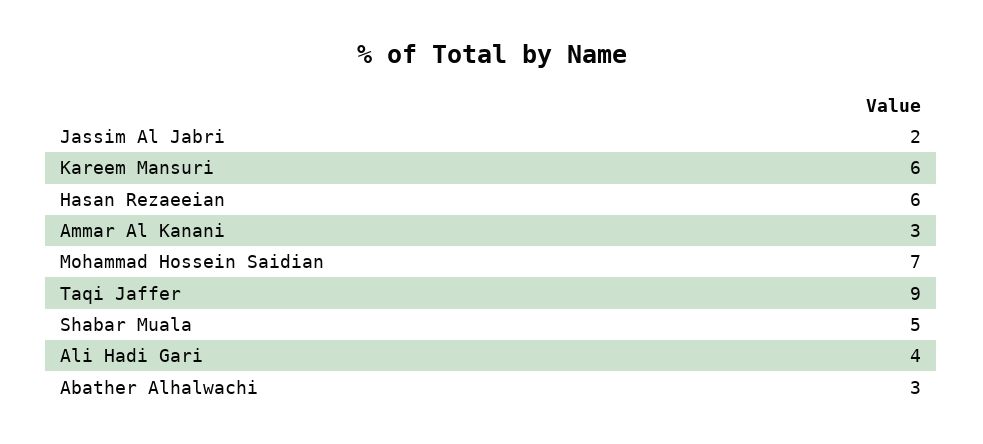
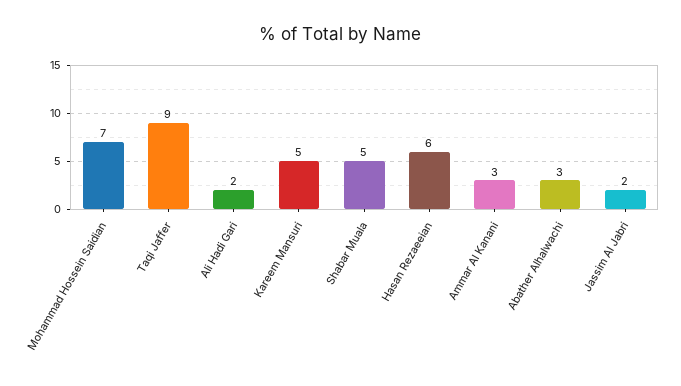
  {
    "Jassim Al Jabri": 2,
-   "Kareem Mansuri": 6,
+   "Kareem Mansuri": 5,
    "Hasan Rezaeeian": 6,
    "Ammar Al Kanani": 3,
    "Mohammad Hossein Saidian": 7,
    "Taqi Jaffer": 9,
    "Shabar Muala": 5,
-   "Ali Hadi Gari": 4,
+   "Ali Hadi Gari": 2,
    "Abather Alhalwachi": 3
  }

